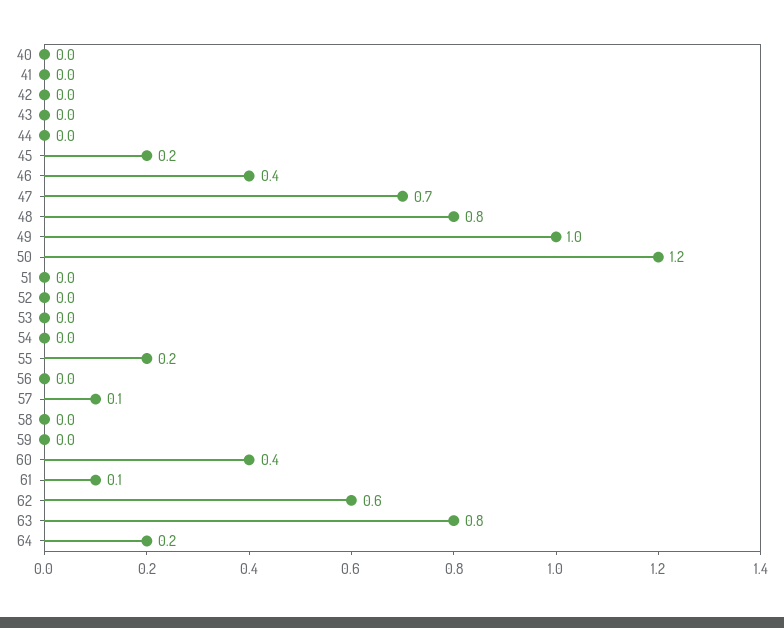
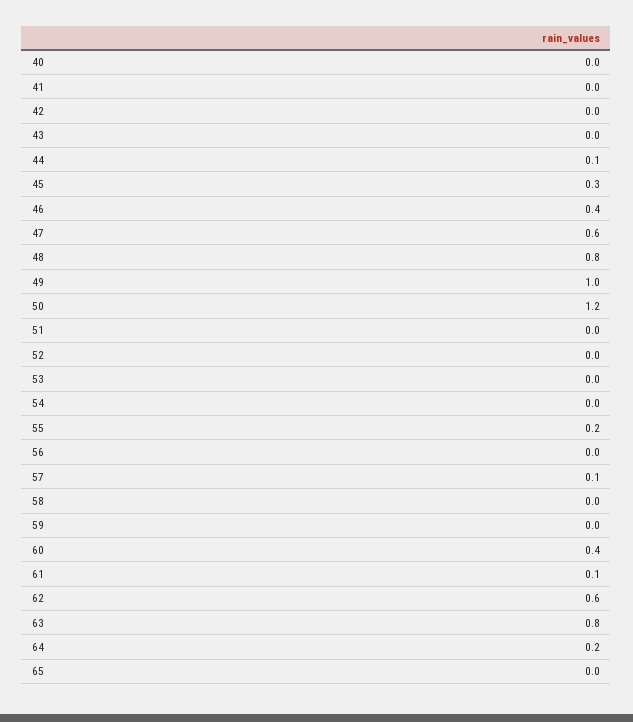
  {
    "40": 0,
    "41": 0,
    "42": 0,
    "43": 0,
-   "44": 0,
+   "44": 0.1,
-   "45": 0.2,
+   "45": 0.3,
    "46": 0.4,
-   "47": 0.7,
+   "47": 0.6,
    "48": 0.8,
    "49": 1,
    "50": 1.2,
    "51": 0,
    "52": 0,
    "53": 0,
    "54": 0,
    "55": 0.2,
    "56": 0,
    "57": 0.1,
    "58": 0,
    "59": 0,
    "60": 0.4,
    "61": 0.1,
    "62": 0.6,
    "63": 0.8,
-   "64": 0.2
+   "64": 0.2,
+   "65": 0
  }

